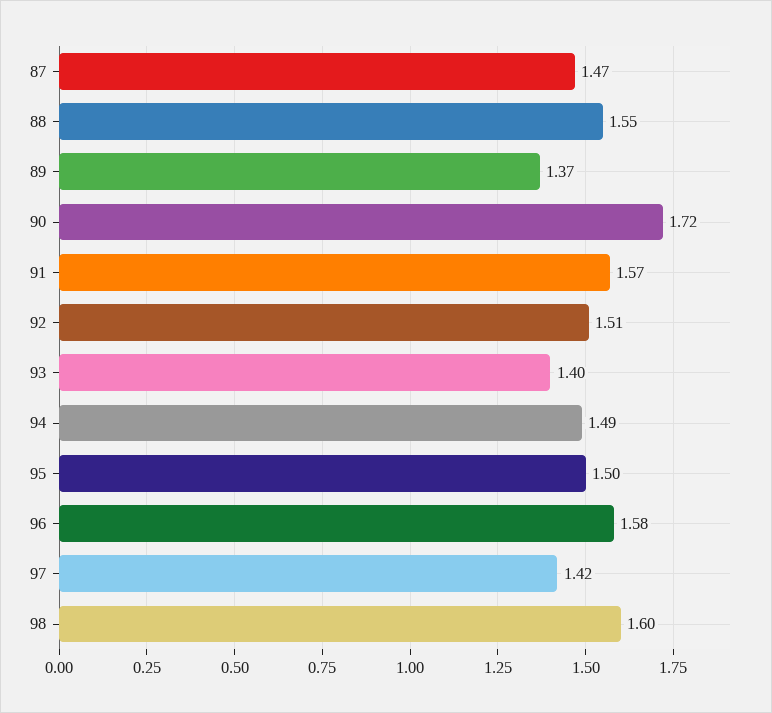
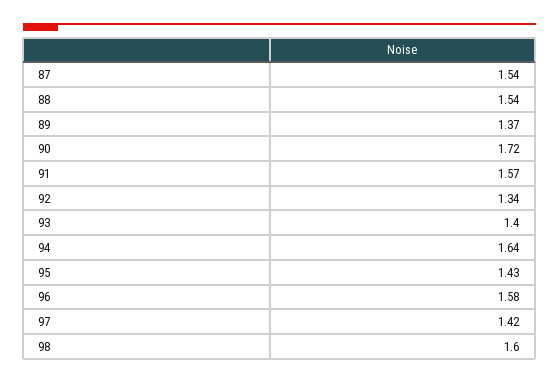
  {
-   "87": 1.47,
+   "87": 1.54,
-   "88": 1.55,
+   "88": 1.54,
    "89": 1.37,
    "90": 1.72,
    "91": 1.57,
-   "92": 1.51,
+   "92": 1.34,
    "93": 1.4,
-   "94": 1.49,
+   "94": 1.64,
-   "95": 1.5,
+   "95": 1.43,
    "96": 1.58,
    "97": 1.42,
    "98": 1.6
  }

